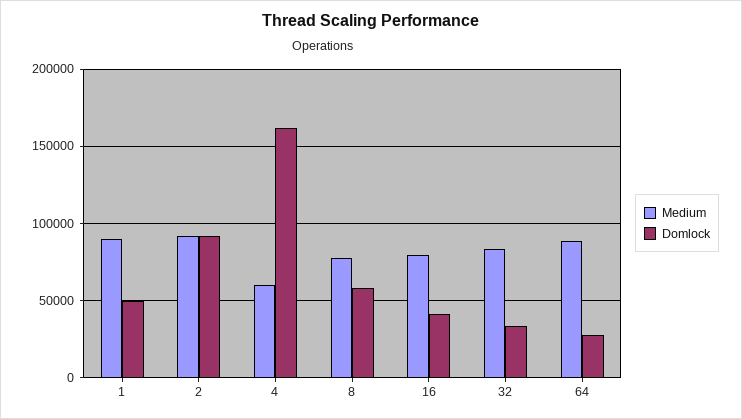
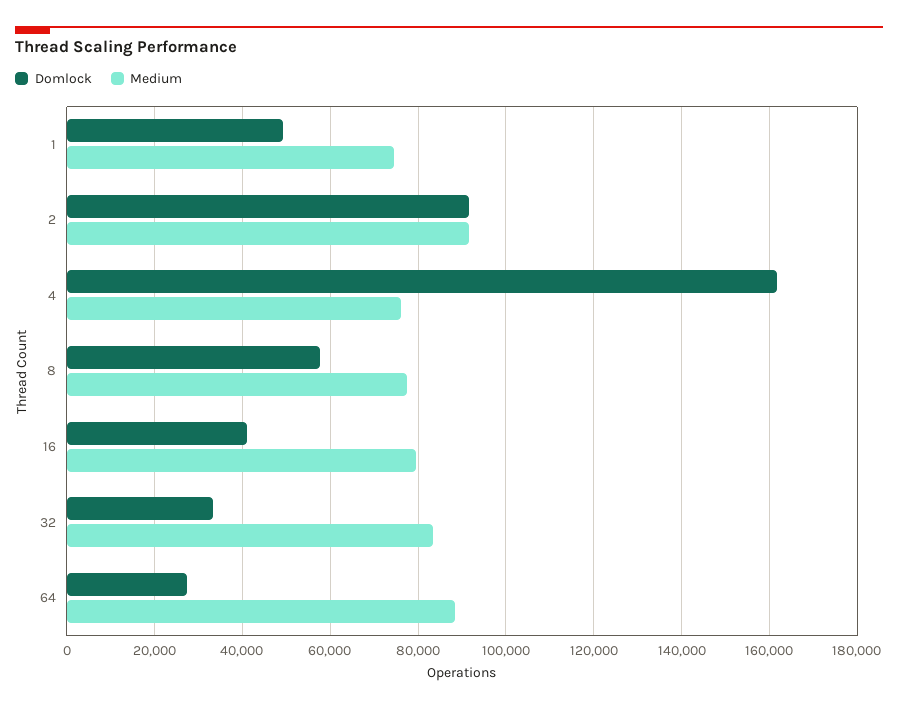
  {
    "Medium": {
-     "1": 90000,
+     "1": 74000,
      "2": 92000,
-     "4": 60000,
+     "4": 76000,
      "8": 78000,
      "16": 80000,
      "32": 84000,
      "64": 88000
    },
    "Domlock": {
      "1": 50000,
      "2": 92000,
      "4": 162000,
      "8": 58000,
      "16": 40000,
      "32": 34000,
      "64": 28000
    }
  }

